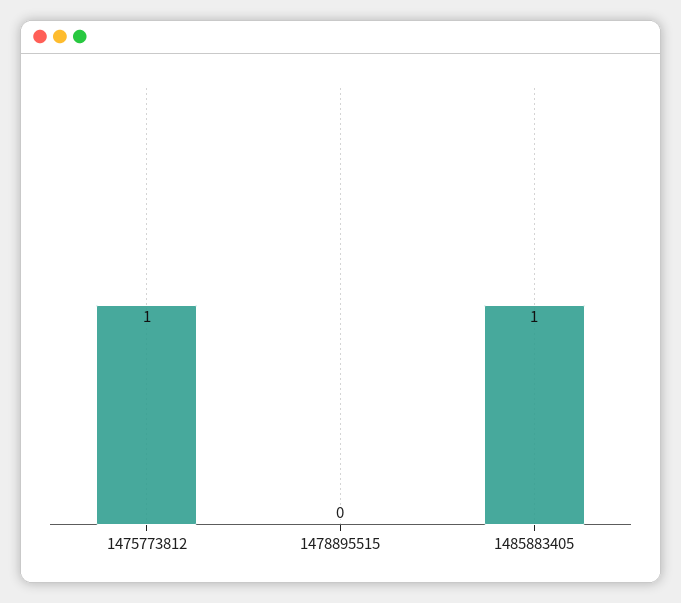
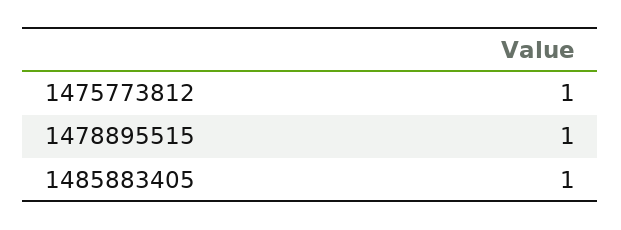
  {
    "1475773812": 1,
-   "1478895515": 0,
+   "1478895515": 1,
    "1485883405": 1
  }

